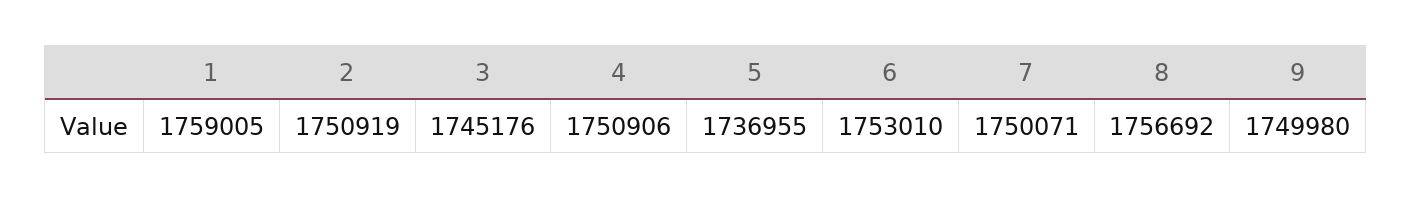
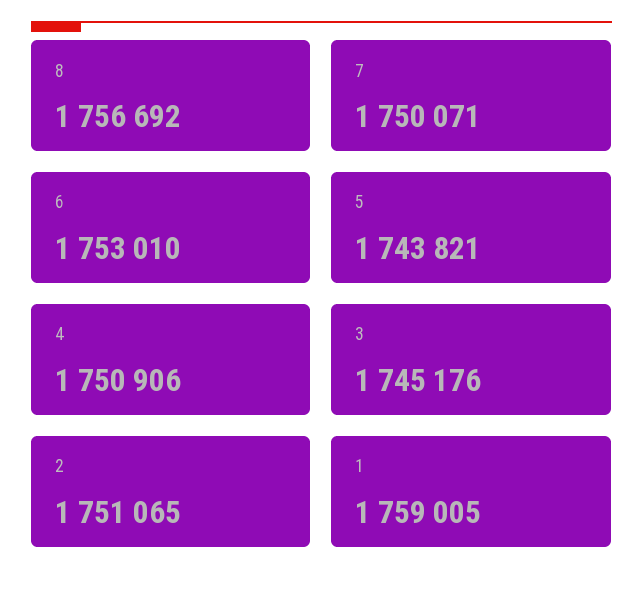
  {
    "1": 1759005,
-   "2": 1750919,
+   "2": 1751065,
    "3": 1745176,
    "4": 1750906,
-   "5": 1736955,
+   "5": 1743821,
    "6": 1753010,
    "7": 1750071,
-   "8": 1756692,
+   "8": 1756692
-   "9": 1749980
  }

